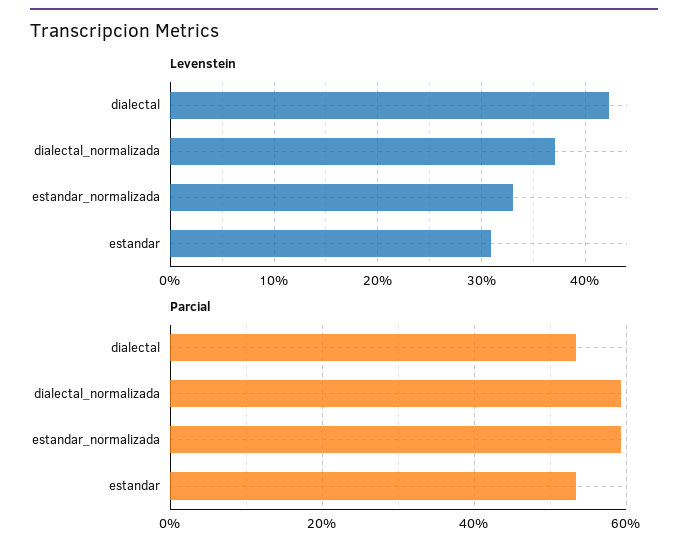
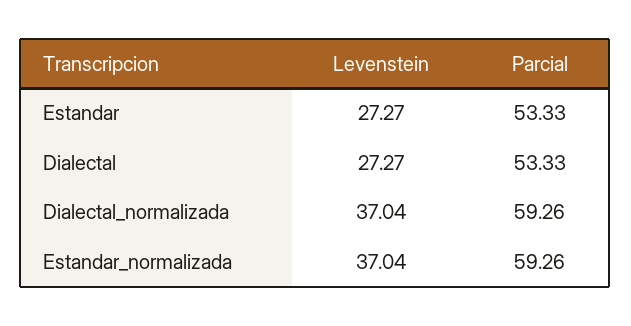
  {
    "Levenstein": {
-     "dialectal": 42,
+     "dialectal": 27.27,
      "dialectal_normalizada": 37.04,
-     "estandar_normalizada": 33,
+     "estandar_normalizada": 37.04,
-     "estandar": 31
+     "estandar": 27.27
    },
    "Parcial": {
      "dialectal": 53.33,
      "dialectal_normalizada": 59.26,
      "estandar_normalizada": 59.26,
      "estandar": 53.33
    }
  }

